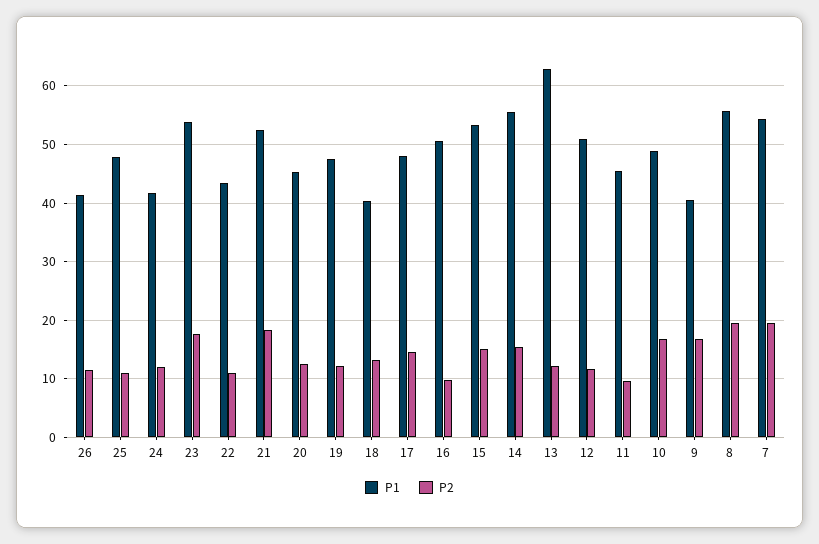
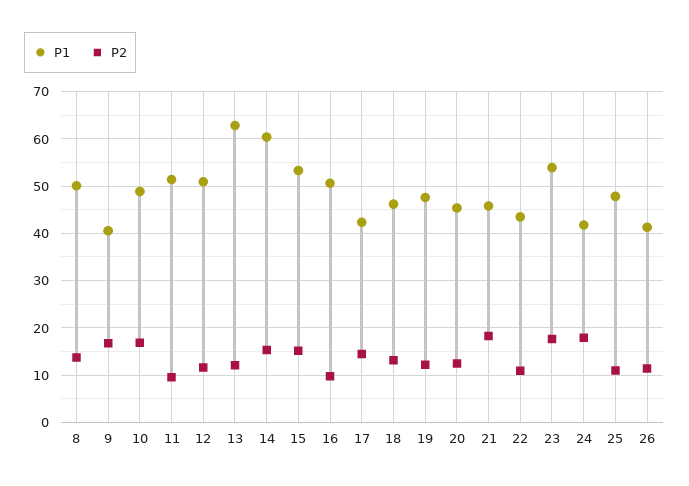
  {
    "P1": {
      "26": 42,
      "25": 48,
      "24": 42,
      "23": 54,
      "22": 44,
-     "21": 52,
+     "21": 46,
      "20": 46,
      "19": 48,
-     "18": 40,
+     "18": 46,
-     "17": 48,
+     "17": 42,
      "16": 50,
      "15": 54,
-     "14": 56,
+     "14": 60,
      "13": 62,
      "12": 50,
-     "11": 46,
+     "11": 52,
      "10": 48,
      "9": 40,
-     "8": 56,
+     "8": 50
-     "7": 54
    },
    "P2": {
      "26": 12,
      "25": 10,
-     "24": 12,
+     "24": 18,
      "23": 18,
      "22": 10,
      "21": 18,
      "20": 12,
      "19": 12,
      "18": 14,
      "17": 14,
      "16": 10,
      "15": 16,
      "14": 16,
      "13": 12,
      "12": 12,
      "11": 10,
      "10": 16,
      "9": 16,
-     "8": 20,
+     "8": 14
-     "7": 20
    }
  }

